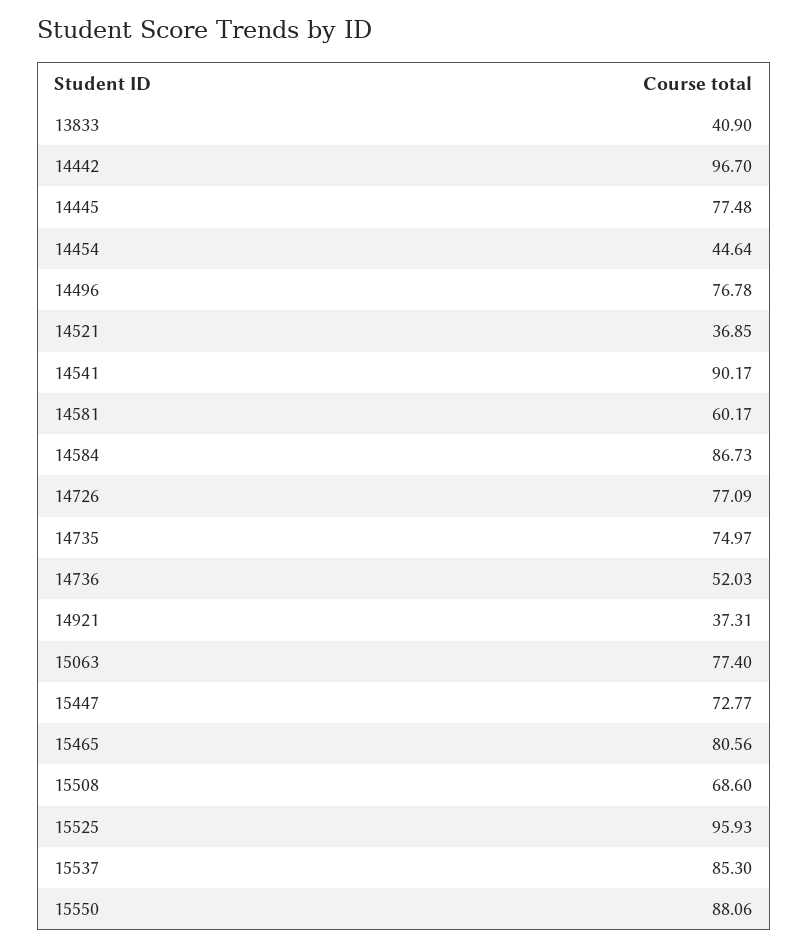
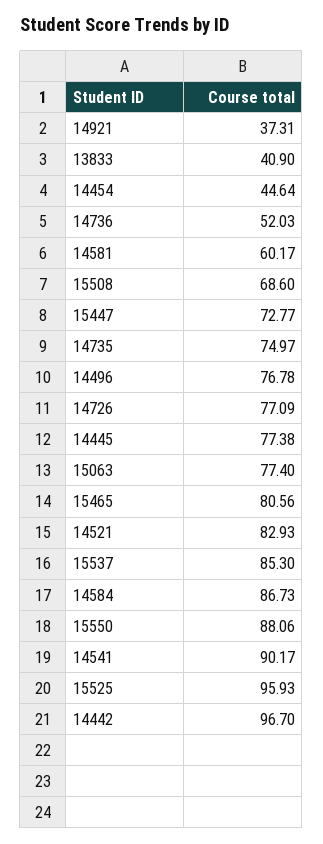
  {
    "13833": 40.9,
    "14442": 96.7,
-   "14445": 77.48,
+   "14445": 77.38,
    "14454": 44.64,
    "14496": 76.78,
-   "14521": 36.85,
+   "14521": 82.93,
    "14541": 90.17,
    "14581": 60.17,
    "14584": 86.73,
    "14726": 77.09,
    "14735": 74.97,
    "14736": 52.03,
    "14921": 37.31,
    "15063": 77.4,
    "15447": 72.77,
    "15465": 80.56,
    "15508": 68.6,
    "15525": 95.93,
    "15537": 85.3,
    "15550": 88.06
  }

